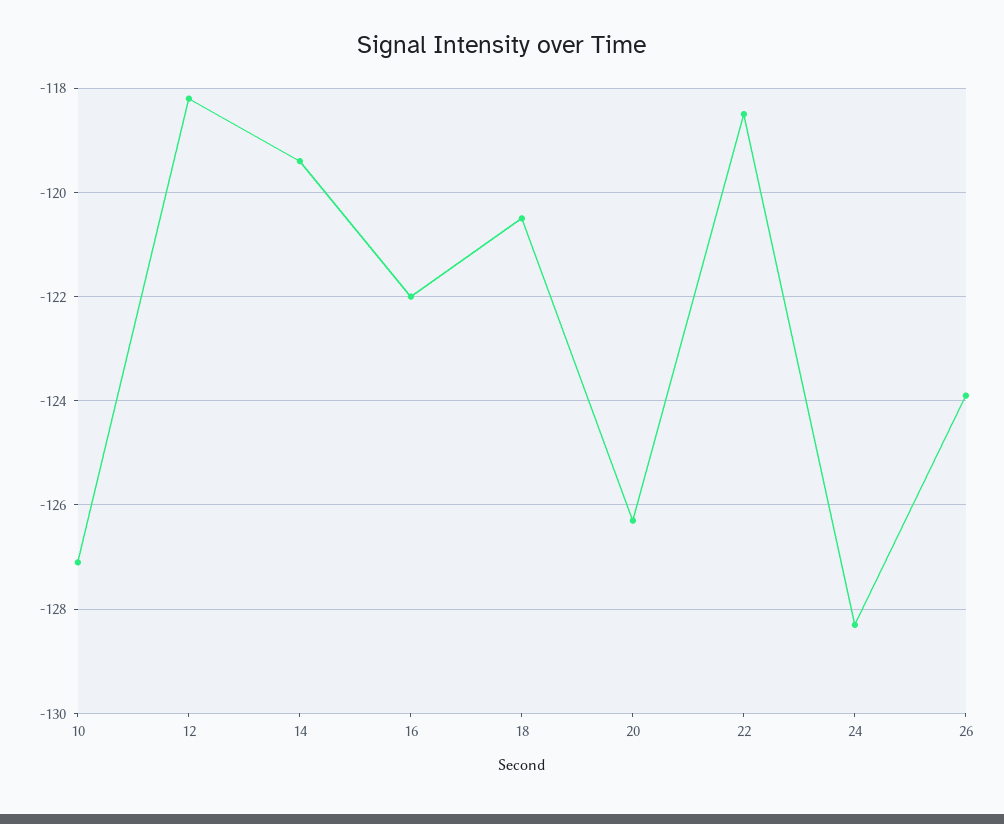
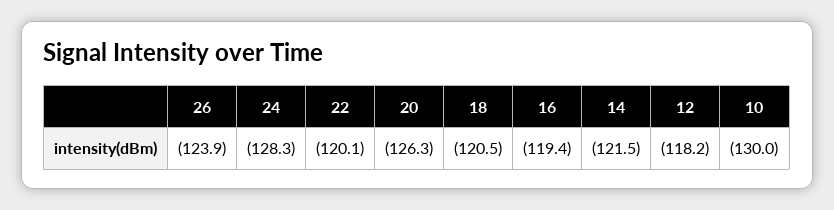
  {
-   "10": -127,
+   "10": -130,
    "12": -118.2,
-   "14": -119.5,
+   "14": -121.5,
-   "16": -122,
+   "16": -119.4,
    "18": -120.5,
    "20": -126.3,
-   "22": -118.5,
+   "22": -120.1,
    "24": -128.3,
    "26": -123.9
  }

